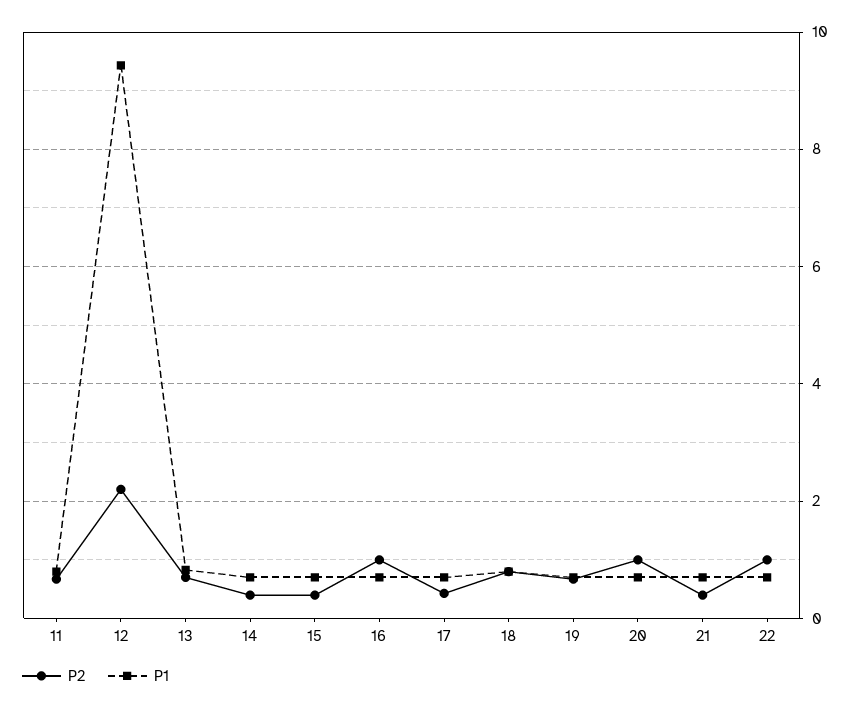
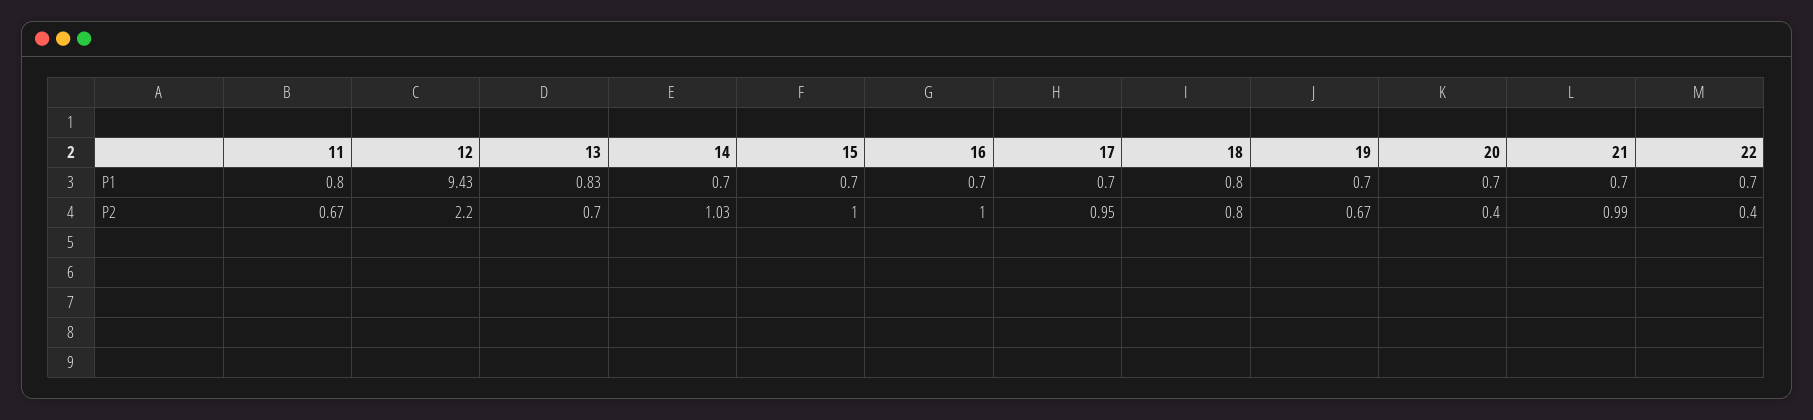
  {
    "P2": {
      "11": 0.67,
      "12": 2.2,
      "13": 0.7,
-     "14": 0.4,
+     "14": 1.03,
-     "15": 0.4,
+     "15": 1,
      "16": 1,
-     "17": 0.4,
+     "17": 0.95,
      "18": 0.8,
      "19": 0.67,
-     "20": 1,
+     "20": 0.4,
-     "21": 0.4,
+     "21": 0.99,
-     "22": 1
+     "22": 0.4
    },
    "P1": {
      "11": 0.8,
      "12": 9.43,
      "13": 0.83,
      "14": 0.7,
      "15": 0.7,
      "16": 0.7,
      "17": 0.7,
      "18": 0.8,
      "19": 0.7,
      "20": 0.7,
      "21": 0.7,
      "22": 0.7
    }
  }

